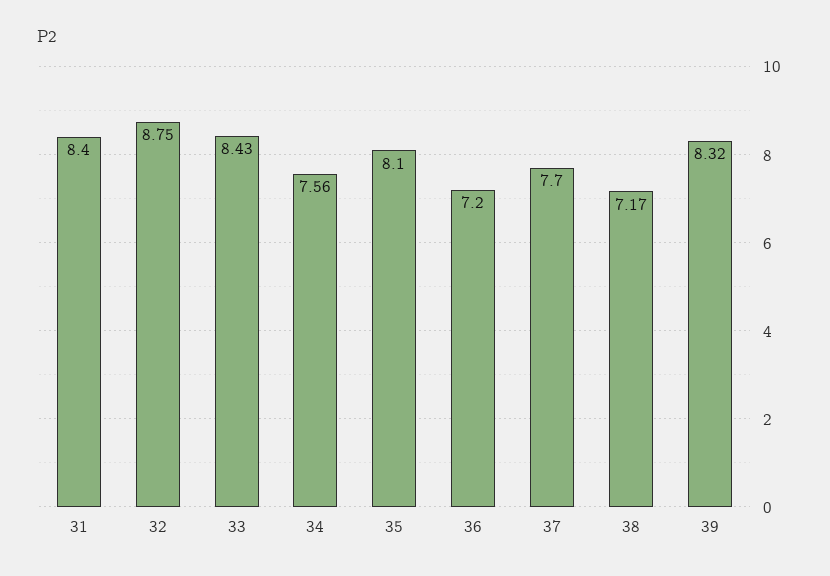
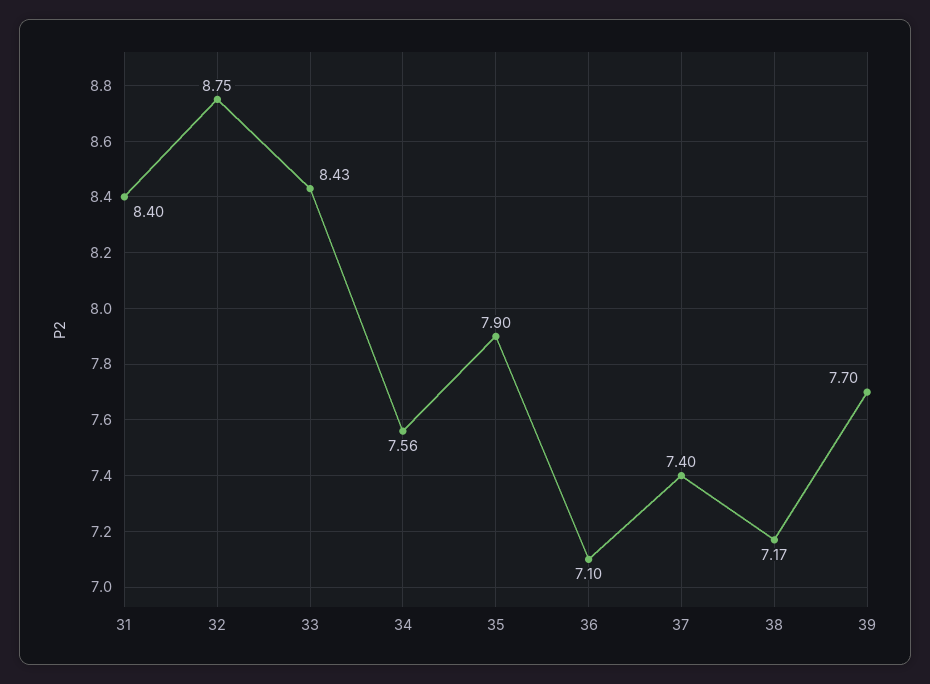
  {
    "31": 8.4,
    "32": 8.75,
    "33": 8.43,
    "34": 7.56,
-   "35": 8.1,
+   "35": 7.9,
-   "36": 7.2,
+   "36": 7.1,
-   "37": 7.7,
+   "37": 7.4,
    "38": 7.17,
-   "39": 8.32
+   "39": 7.7
  }

